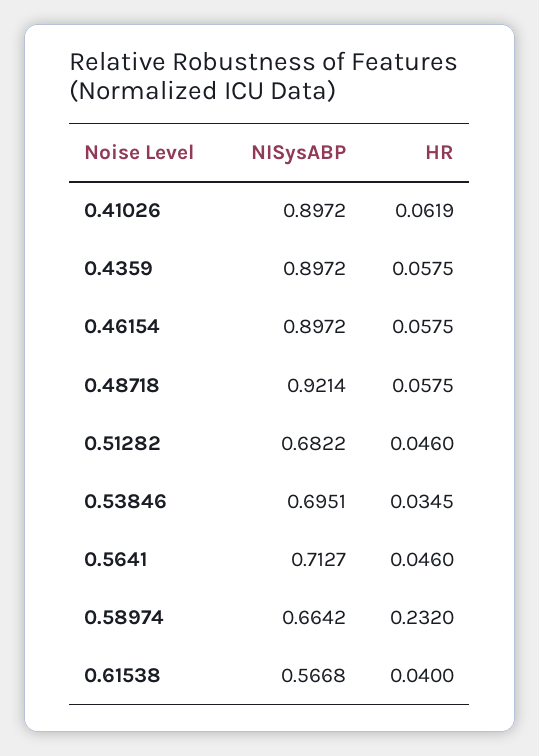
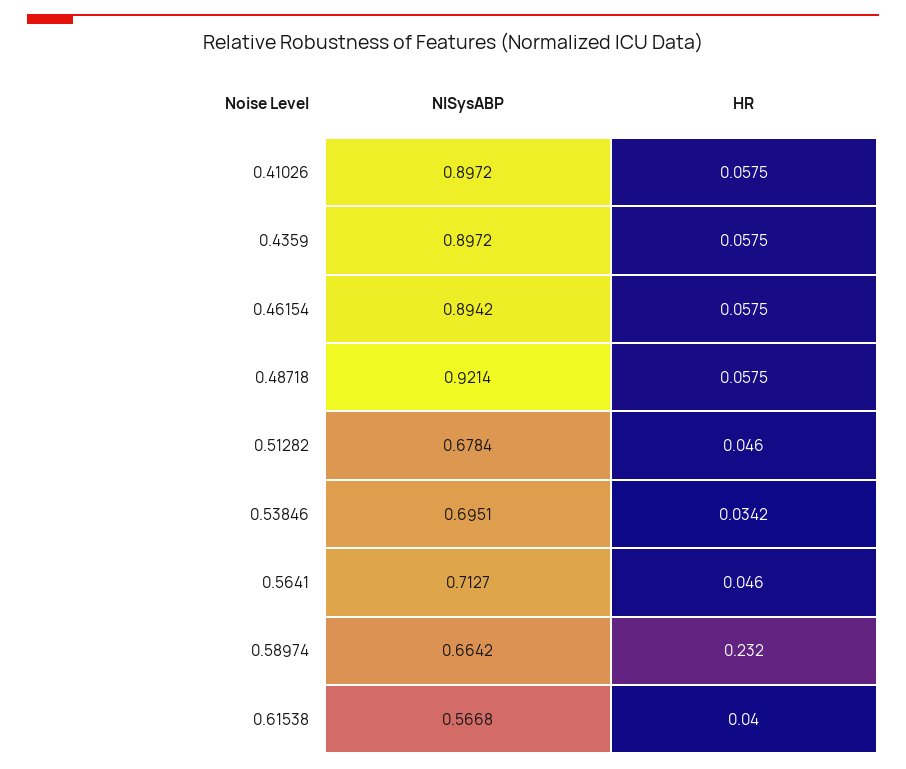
  {
    "NISysABP": {
      "0.41026": 0.8972,
      "0.4359": 0.8972,
-     "0.46154": 0.8972,
+     "0.46154": 0.8942,
      "0.48718": 0.9214,
-     "0.51282": 0.6822,
+     "0.51282": 0.6784,
      "0.53846": 0.6951,
      "0.5641": 0.7127,
      "0.58974": 0.6642,
      "0.61538": 0.5668
    },
    "HR": {
-     "0.41026": 0.0619,
+     "0.41026": 0.0575,
      "0.4359": 0.0575,
      "0.46154": 0.0575,
      "0.48718": 0.0575,
      "0.51282": 0.046,
-     "0.53846": 0.0345,
+     "0.53846": 0.0342,
      "0.5641": 0.046,
      "0.58974": 0.232,
      "0.61538": 0.04
    }
  }

